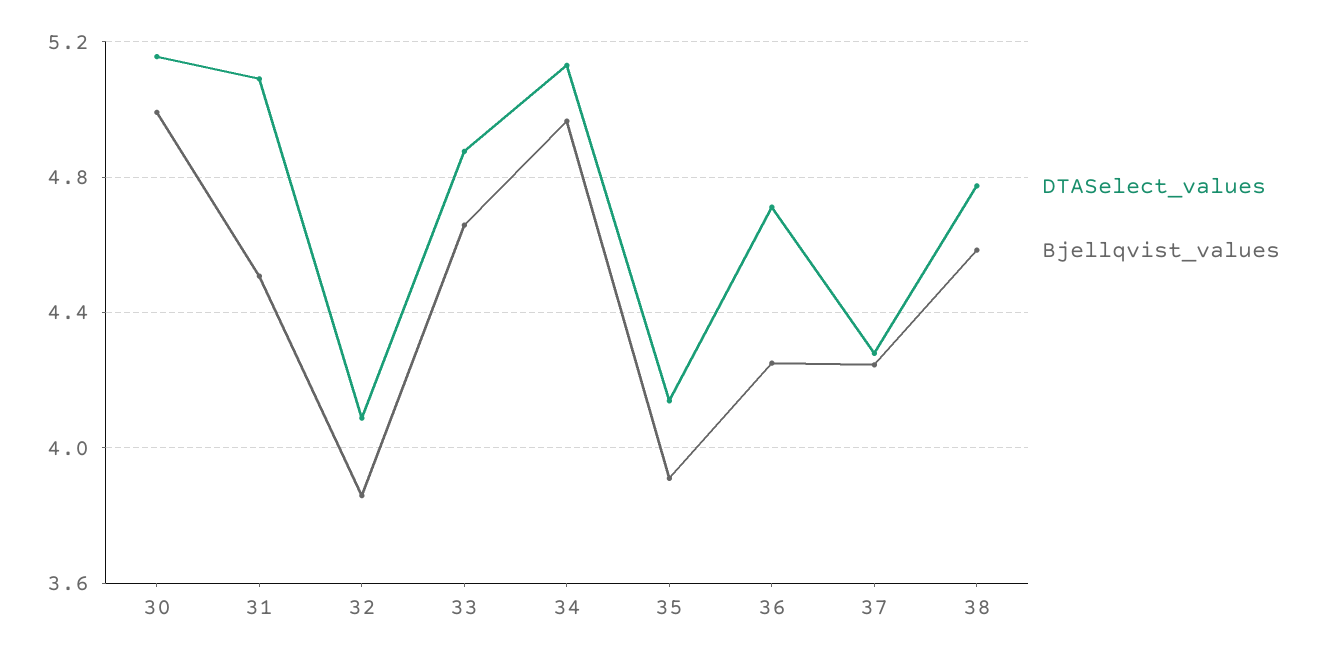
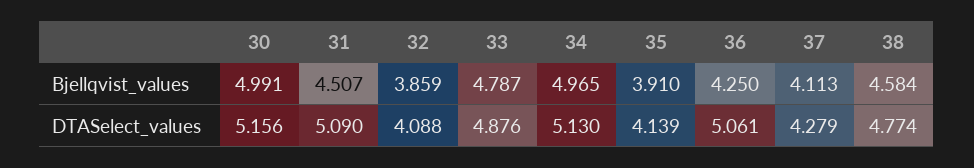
  {
    "DTASelect_values": {
      "30": 5.156,
      "31": 5.09,
      "32": 4.088,
      "33": 4.876,
      "34": 5.13,
      "35": 4.139,
-     "36": 4.7,
+     "36": 5.061,
      "37": 4.279,
      "38": 4.774
    },
    "Bjellqvist_values": {
      "30": 4.991,
      "31": 4.507,
      "32": 3.859,
-     "33": 4.65,
+     "33": 4.787,
      "34": 4.965,
      "35": 3.91,
      "36": 4.25,
-     "37": 4.25,
+     "37": 4.113,
      "38": 4.584
    }
  }

